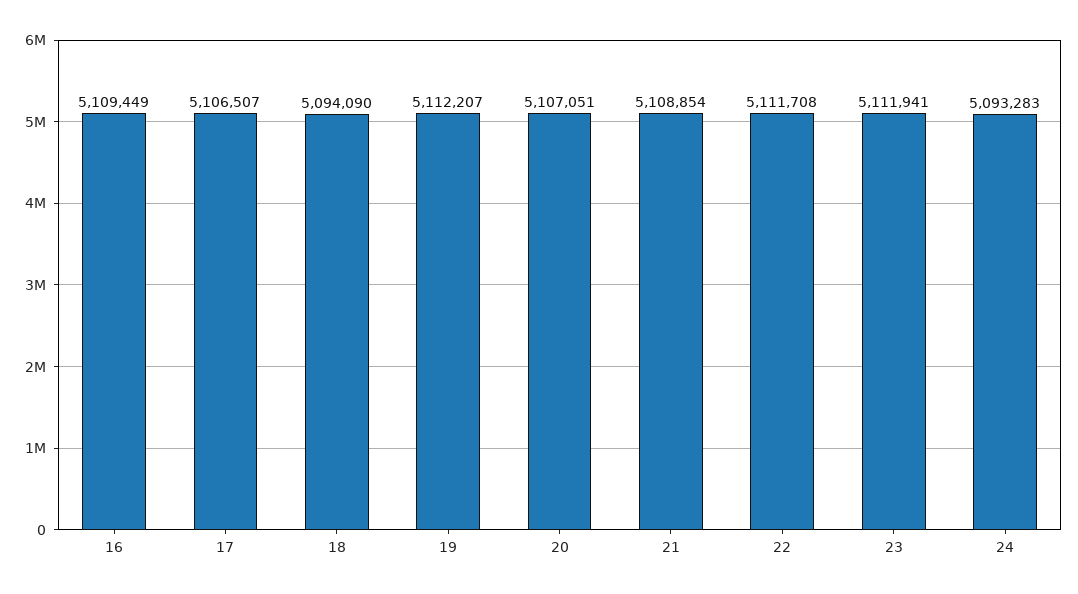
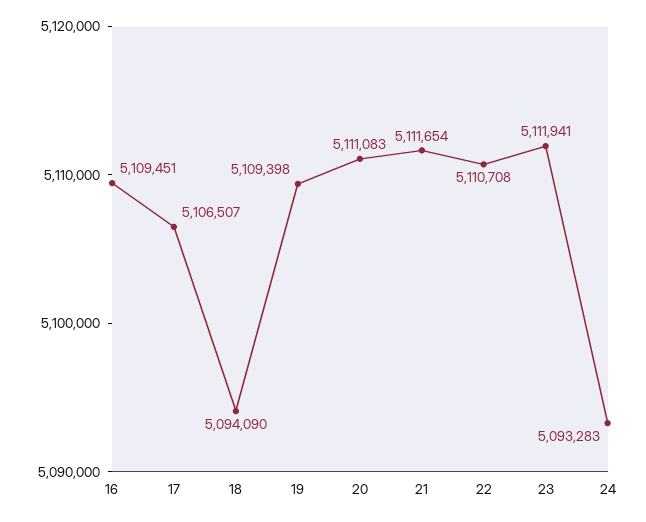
  {
-   "16": 5109449,
+   "16": 5109451,
    "17": 5106507,
    "18": 5094090,
-   "19": 5112207,
+   "19": 5109398,
-   "20": 5107051,
+   "20": 5111083,
-   "21": 5108854,
+   "21": 5111654,
-   "22": 5111708,
+   "22": 5110708,
    "23": 5111941,
    "24": 5093283
  }

